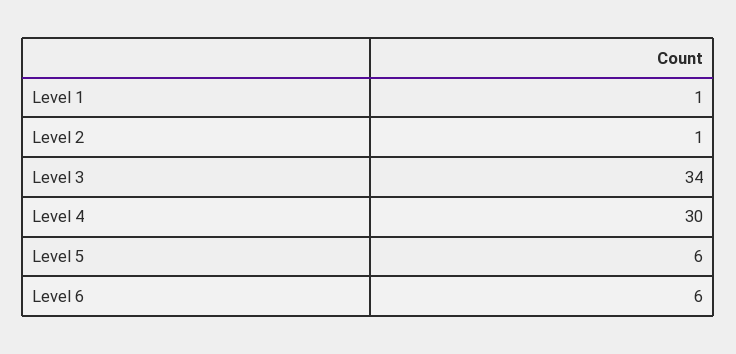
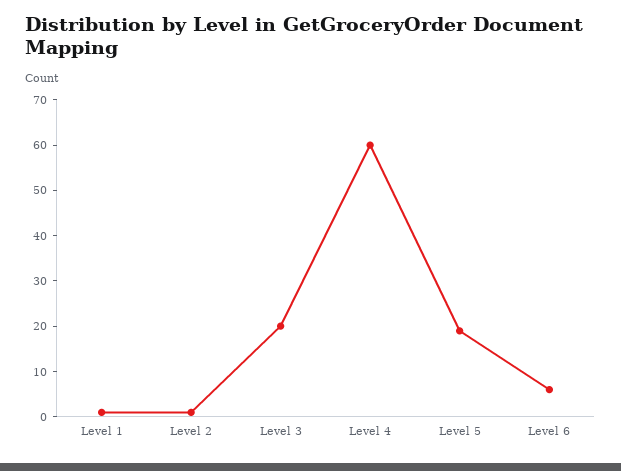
  {
    "Level 1": 1,
    "Level 2": 1,
-   "Level 3": 34,
+   "Level 3": 20,
-   "Level 4": 30,
+   "Level 4": 60,
-   "Level 5": 6,
+   "Level 5": 20,
    "Level 6": 6
  }

